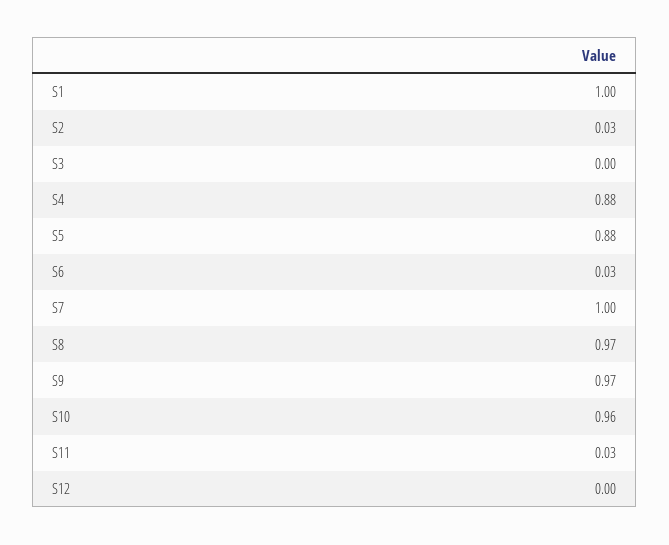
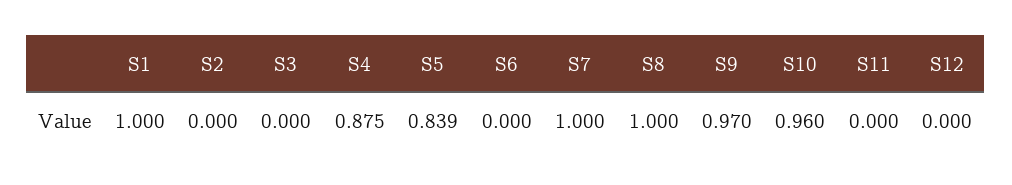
  {
    "S1": 1,
-   "S2": 0.03,
+   "S2": 0,
    "S3": 0,
    "S4": 0.875,
-   "S5": 0.88,
+   "S5": 0.839,
-   "S6": 0.03,
+   "S6": 0,
    "S7": 1,
-   "S8": 0.97,
+   "S8": 1,
    "S9": 0.97,
    "S10": 0.96,
-   "S11": 0.03,
+   "S11": 0,
    "S12": 0
  }

